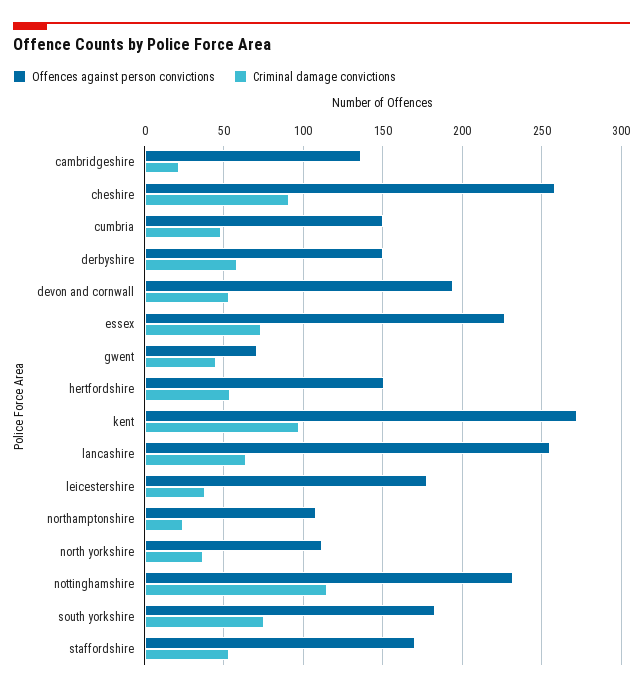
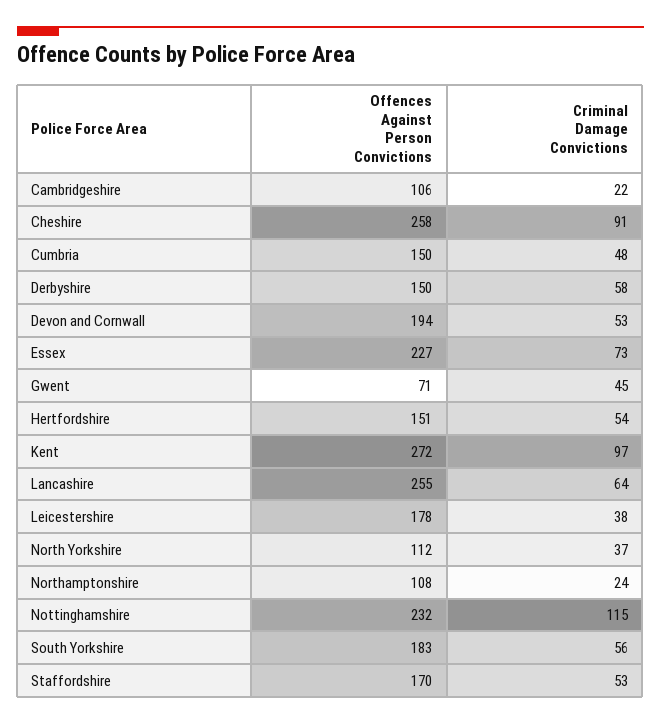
  {
    "Offences against person convictions": {
-     "cambridgeshire": 135,
+     "cambridgeshire": 106,
      "cheshire": 258,
      "cumbria": 150,
      "derbyshire": 150,
      "devon and cornwall": 194,
      "essex": 227,
      "gwent": 71,
      "hertfordshire": 151,
      "kent": 272,
      "lancashire": 255,
      "leicestershire": 178,
      "northamptonshire": 108,
      "north yorkshire": 112,
      "nottinghamshire": 232,
      "south yorkshire": 183,
      "staffordshire": 170
    },
    "Criminal damage convictions": {
      "cambridgeshire": 22,
      "cheshire": 91,
      "cumbria": 48,
      "derbyshire": 58,
      "devon and cornwall": 53,
      "essex": 73,
      "gwent": 45,
      "hertfordshire": 54,
      "kent": 97,
      "lancashire": 64,
      "leicestershire": 38,
      "northamptonshire": 24,
      "north yorkshire": 37,
      "nottinghamshire": 115,
-     "south yorkshire": 75,
+     "south yorkshire": 56,
      "staffordshire": 53
    }
  }

